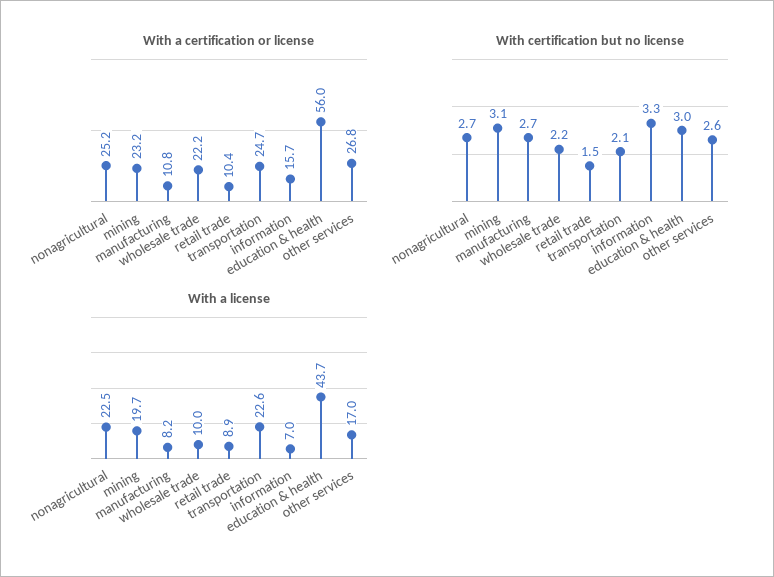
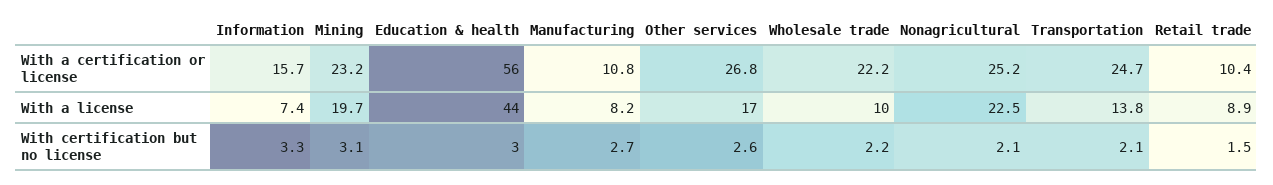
  {
    "With a certification or license": {
      "nonagricultural": 25.2,
      "mining": 23.2,
      "manufacturing": 10.8,
      "wholesale trade": 22.2,
      "retail trade": 10.4,
      "transportation": 24.7,
      "information": 15.7,
      "education & health": 56,
      "other services": 26.8
    },
    "With certification but no license": {
-     "nonagricultural": 2.7,
+     "nonagricultural": 2.1,
      "mining": 3.1,
      "manufacturing": 2.7,
      "wholesale trade": 2.2,
      "retail trade": 1.5,
      "transportation": 2.1,
      "information": 3.3,
      "education & health": 3,
      "other services": 2.6
    },
    "With a license": {
      "nonagricultural": 22.5,
      "mining": 19.7,
      "manufacturing": 8.2,
      "wholesale trade": 10,
      "retail trade": 8.9,
-     "transportation": 22.6,
+     "transportation": 13.8,
-     "information": 7,
+     "information": 7.4,
-     "education & health": 43.7,
+     "education & health": 44,
      "other services": 17
    }
  }

